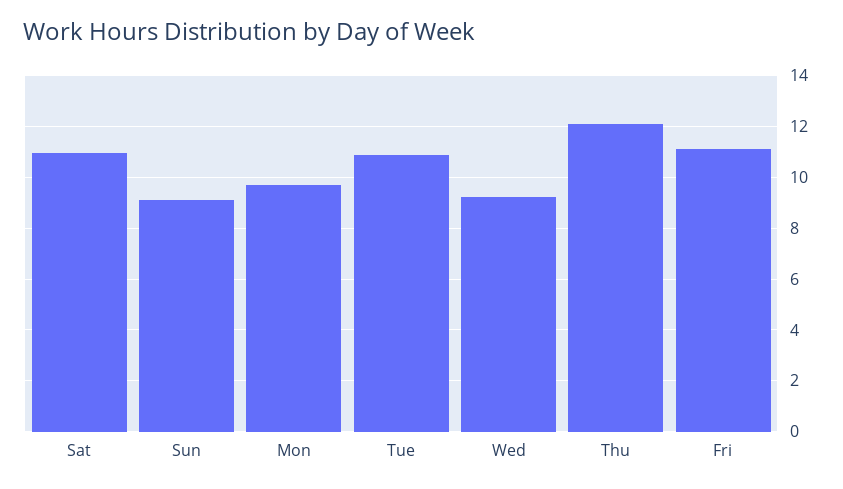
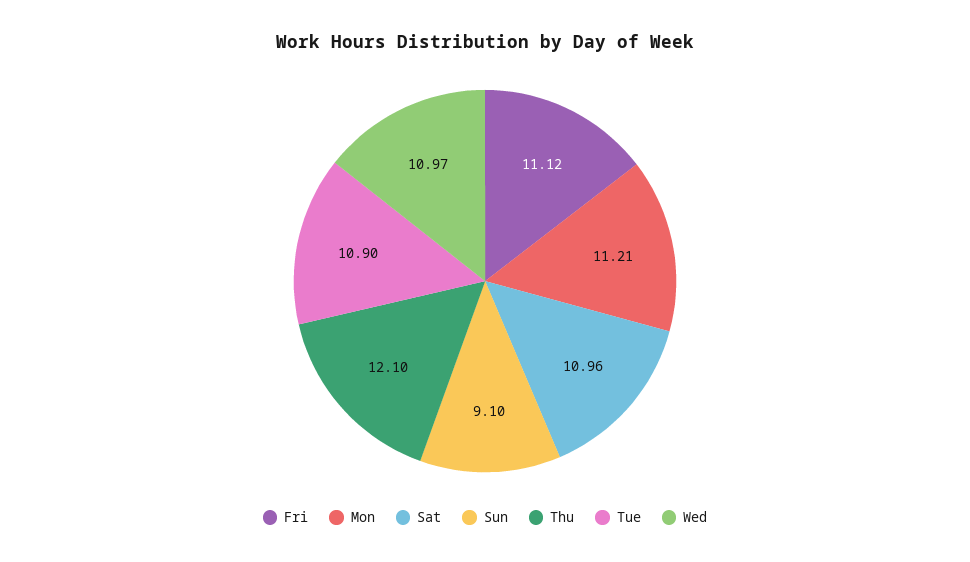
  {
    "Sat": 10.96,
    "Sun": 9.1,
-   "Mon": 9.75,
+   "Mon": 11.21,
    "Tue": 10.9,
-   "Wed": 9.25,
+   "Wed": 10.97,
    "Thu": 12.1,
    "Fri": 11.12
  }

